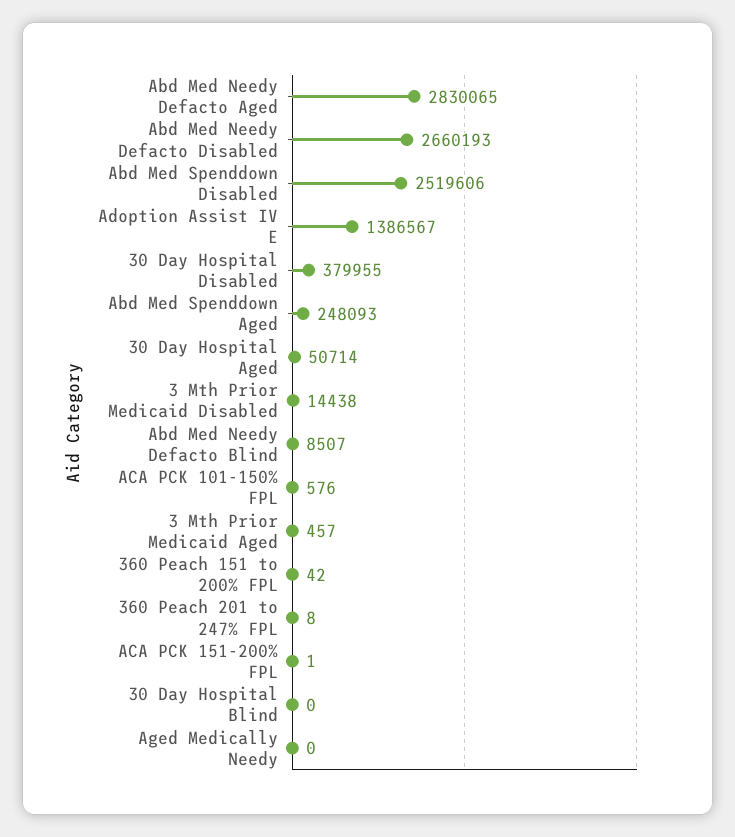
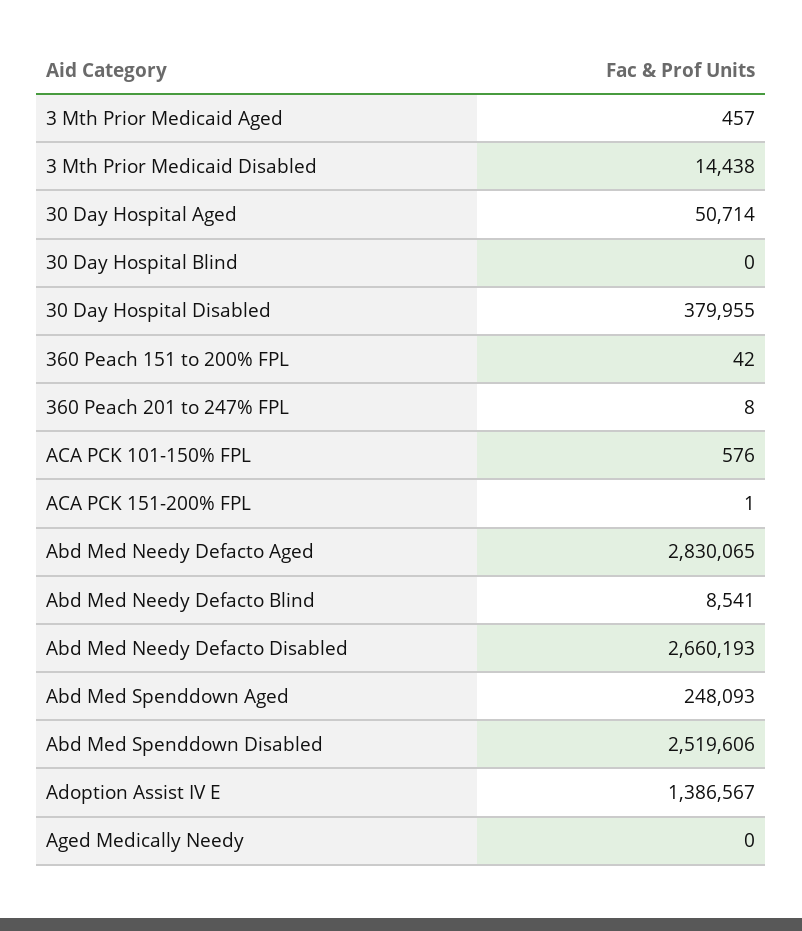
  {
    "Abd Med Needy Defacto Aged": 2830065,
    "Abd Med Needy Defacto Disabled": 2660193,
    "Abd Med Spenddown Disabled": 2519606,
    "Adoption Assist IV E": 1386567,
    "30 Day Hospital Disabled": 379955,
    "Abd Med Spenddown Aged": 248093,
    "30 Day Hospital Aged": 50714,
    "3 Mth Prior Medicaid Disabled": 14438,
-   "Abd Med Needy Defacto Blind": 8507,
+   "Abd Med Needy Defacto Blind": 8541,
    "ACA PCK 101-150% FPL": 576,
    "3 Mth Prior Medicaid Aged": 457,
    "360 Peach 151 to 200% FPL": 42,
    "360 Peach 201 to 247% FPL": 8,
    "ACA PCK 151-200% FPL": 1,
    "30 Day Hospital Blind": 0,
    "Aged Medically Needy": 0
  }

